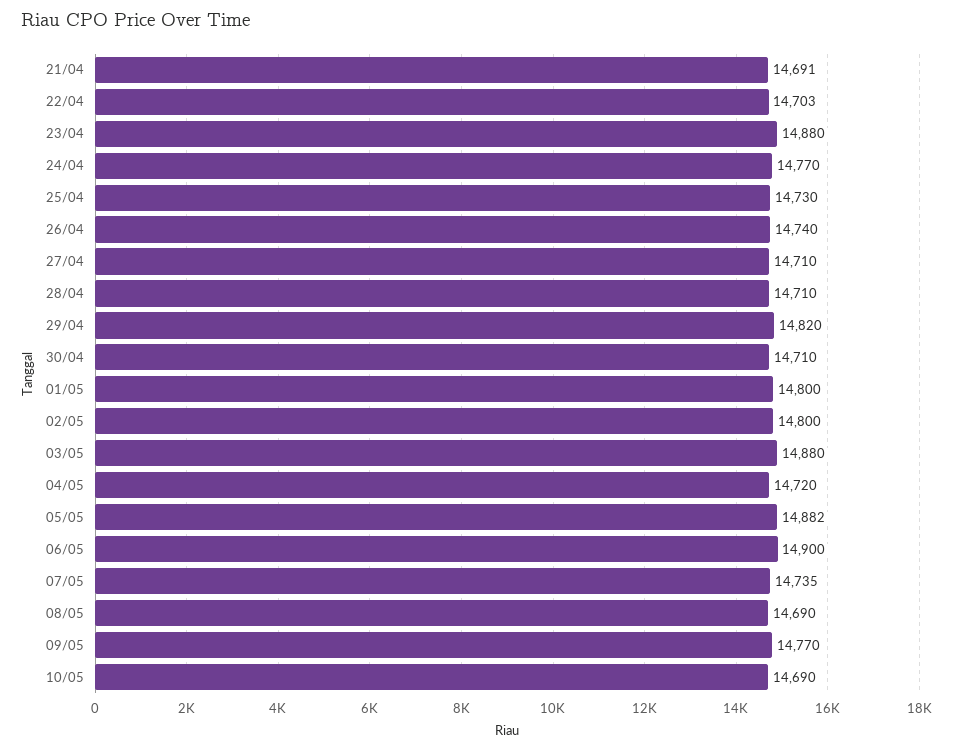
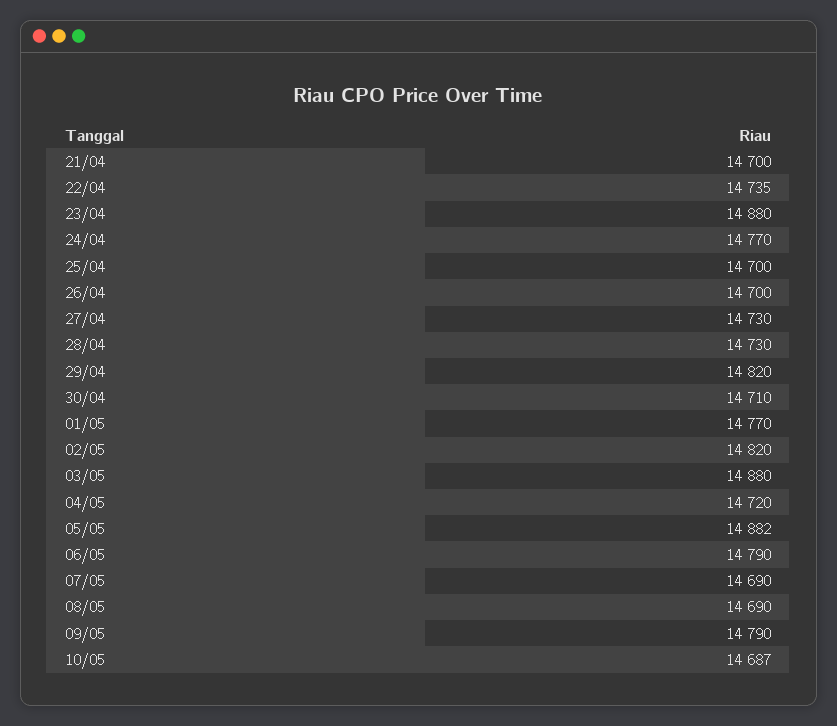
  {
-   "21/04": 14691,
+   "21/04": 14700,
-   "22/04": 14703,
+   "22/04": 14735,
    "23/04": 14880,
    "24/04": 14770,
-   "25/04": 14730,
+   "25/04": 14700,
-   "26/04": 14740,
+   "26/04": 14700,
-   "27/04": 14710,
+   "27/04": 14730,
-   "28/04": 14710,
+   "28/04": 14730,
    "29/04": 14820,
    "30/04": 14710,
-   "01/05": 14800,
+   "01/05": 14770,
-   "02/05": 14800,
+   "02/05": 14820,
    "03/05": 14880,
    "04/05": 14720,
    "05/05": 14882,
-   "06/05": 14900,
+   "06/05": 14790,
-   "07/05": 14735,
+   "07/05": 14690,
    "08/05": 14690,
-   "09/05": 14770,
+   "09/05": 14790,
-   "10/05": 14690
+   "10/05": 14687
  }

